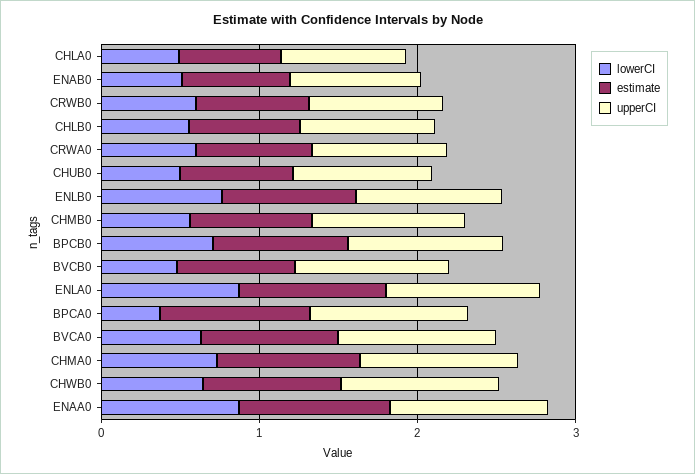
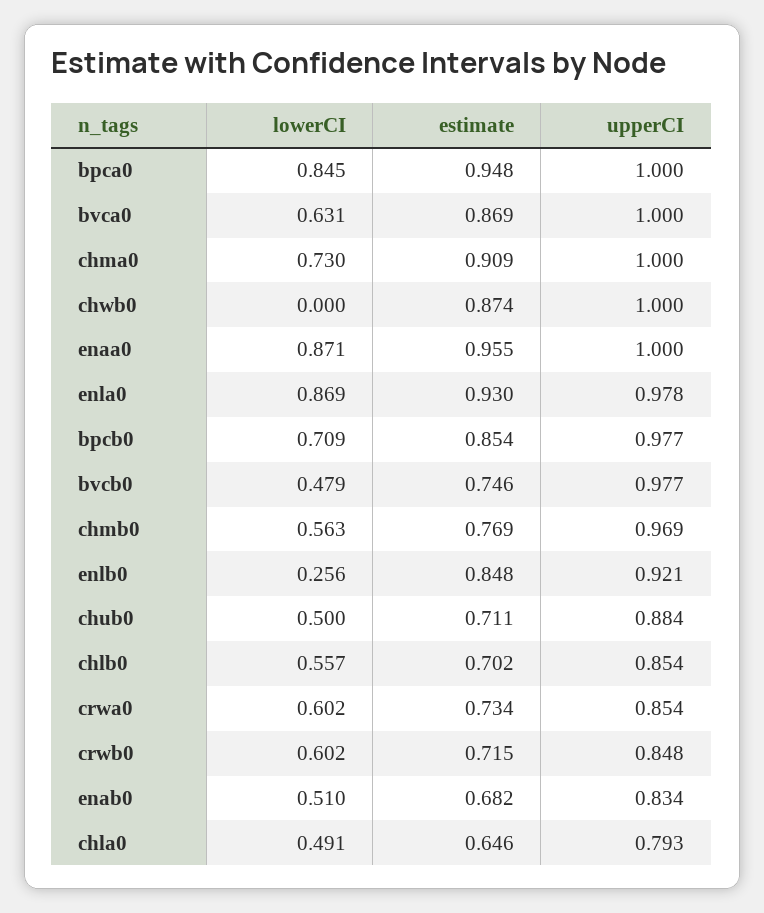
  {
    "lowerCI": {
      "CHLA0": 0.491,
      "ENAB0": 0.51,
      "CRWB0": 0.602,
      "CHLB0": 0.557,
      "CRWA0": 0.602,
      "CHUB0": 0.5,
-     "ENLB0": 0.8,
+     "ENLB0": 0.256,
      "CHMB0": 0.563,
      "BPCB0": 0.709,
      "BVCB0": 0.479,
      "ENLA0": 0.869,
-     "BPCA0": 0.4,
+     "BPCA0": 0.845,
      "BVCA0": 0.631,
      "CHMA0": 0.73,
-     "CHWB0": 0.6,
+     "CHWB0": 0,
      "ENAA0": 0.871
    },
    "estimate": {
      "CHLA0": 0.646,
      "ENAB0": 0.682,
      "CRWB0": 0.715,
      "CHLB0": 0.702,
      "CRWA0": 0.734,
      "CHUB0": 0.711,
      "ENLB0": 0.848,
      "CHMB0": 0.769,
      "BPCB0": 0.854,
      "BVCB0": 0.746,
      "ENLA0": 0.93,
      "BPCA0": 0.948,
      "BVCA0": 0.869,
      "CHMA0": 0.909,
      "CHWB0": 0.874,
      "ENAA0": 0.955
    },
    "upperCI": {
      "CHLA0": 0.793,
      "ENAB0": 0.834,
      "CRWB0": 0.848,
      "CHLB0": 0.854,
      "CRWA0": 0.854,
      "CHUB0": 0.884,
      "ENLB0": 0.921,
      "CHMB0": 0.969,
      "BPCB0": 0.977,
      "BVCB0": 0.977,
      "ENLA0": 0.978,
      "BPCA0": 1,
      "BVCA0": 1,
      "CHMA0": 1,
      "CHWB0": 1,
      "ENAA0": 1
    }
  }

